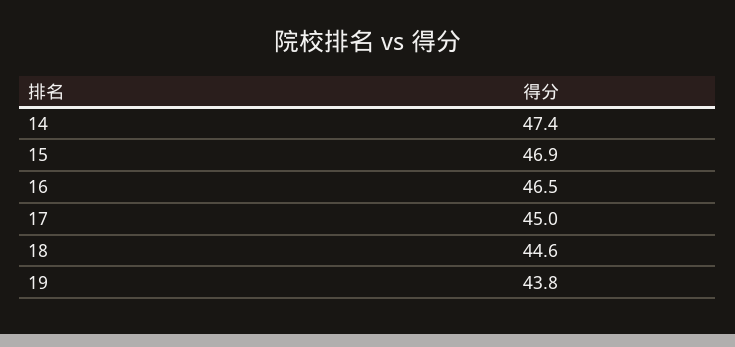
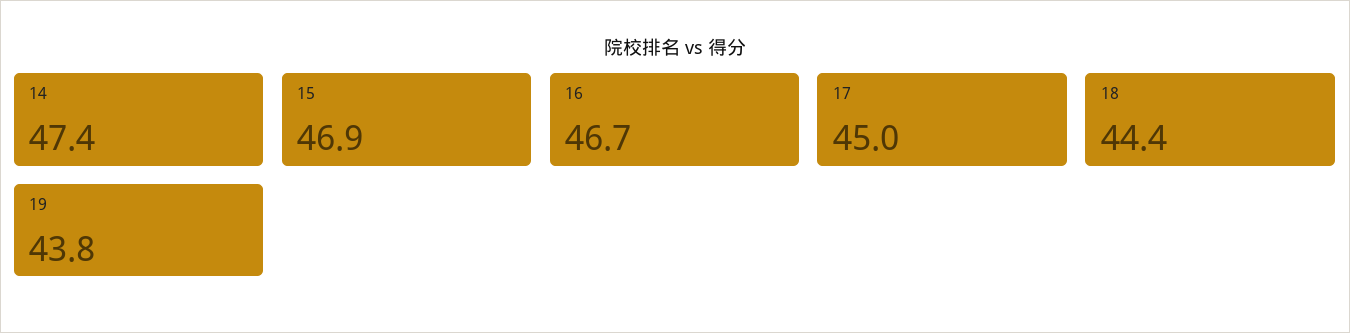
  {
    "14": 47.4,
    "15": 46.9,
-   "16": 46.5,
+   "16": 46.7,
    "17": 45,
-   "18": 44.6,
+   "18": 44.4,
    "19": 43.8
  }

